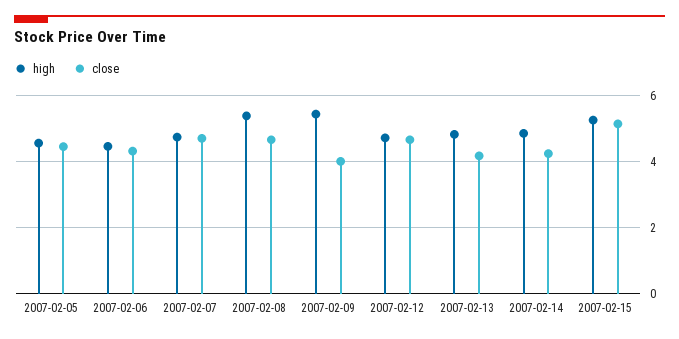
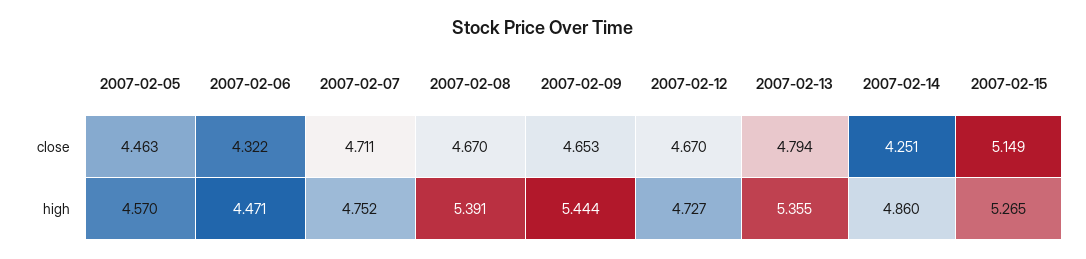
  {
    "high": {
      "2007-02-05": 4.57,
      "2007-02-06": 4.471,
      "2007-02-07": 4.752,
      "2007-02-08": 5.391,
      "2007-02-09": 5.444,
      "2007-02-12": 4.727,
-     "2007-02-13": 4.8,
+     "2007-02-13": 5.355,
      "2007-02-14": 4.86,
      "2007-02-15": 5.265
    },
    "close": {
      "2007-02-05": 4.463,
      "2007-02-06": 4.322,
      "2007-02-07": 4.711,
      "2007-02-08": 4.67,
-     "2007-02-09": 4,
+     "2007-02-09": 4.653,
      "2007-02-12": 4.67,
-     "2007-02-13": 4.2,
+     "2007-02-13": 4.794,
      "2007-02-14": 4.251,
      "2007-02-15": 5.149
    }
  }

